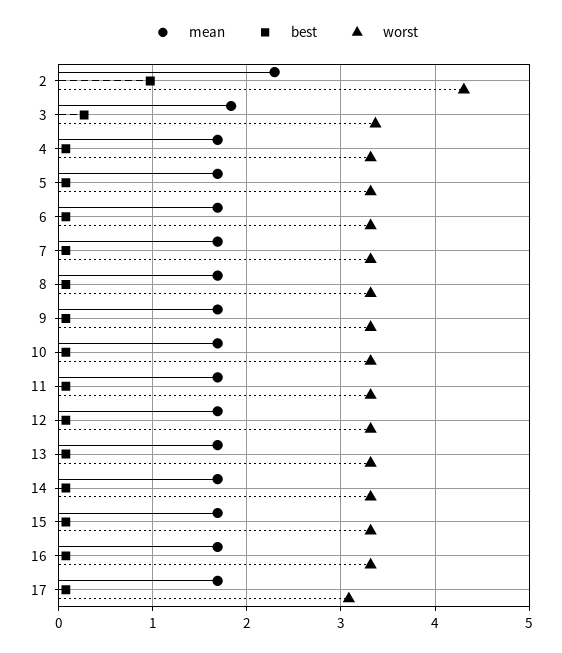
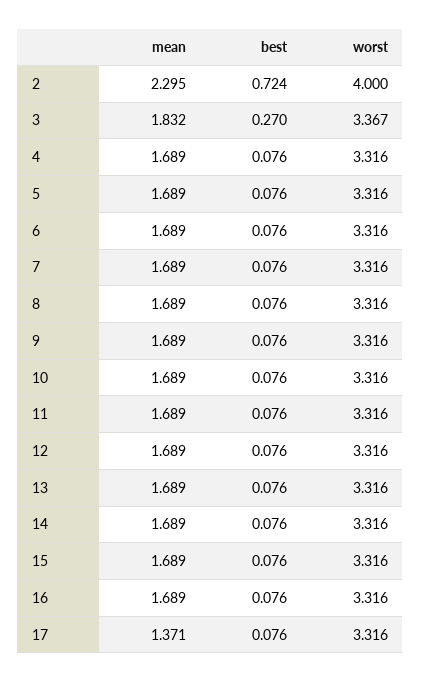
  {
    "mean": {
      "2": 2.295,
      "3": 1.832,
      "4": 1.689,
      "5": 1.689,
      "6": 1.689,
      "7": 1.689,
      "8": 1.689,
      "9": 1.689,
      "10": 1.689,
      "11": 1.689,
      "12": 1.689,
      "13": 1.689,
      "14": 1.689,
      "15": 1.689,
      "16": 1.689,
-     "17": 1.7
+     "17": 1.371
    },
    "best": {
-     "2": 1,
+     "2": 0.724,
      "3": 0.27,
      "4": 0.076,
      "5": 0.076,
      "6": 0.076,
      "7": 0.076,
      "8": 0.076,
      "9": 0.076,
      "10": 0.076,
      "11": 0.076,
      "12": 0.076,
      "13": 0.076,
      "14": 0.076,
      "15": 0.076,
      "16": 0.076,
      "17": 0.076
    },
    "worst": {
-     "2": 4.3,
+     "2": 4,
      "3": 3.367,
      "4": 3.316,
      "5": 3.316,
      "6": 3.316,
      "7": 3.316,
      "8": 3.316,
      "9": 3.316,
      "10": 3.316,
      "11": 3.316,
      "12": 3.316,
      "13": 3.316,
      "14": 3.316,
      "15": 3.316,
      "16": 3.316,
-     "17": 3.1
+     "17": 3.316
    }
  }

